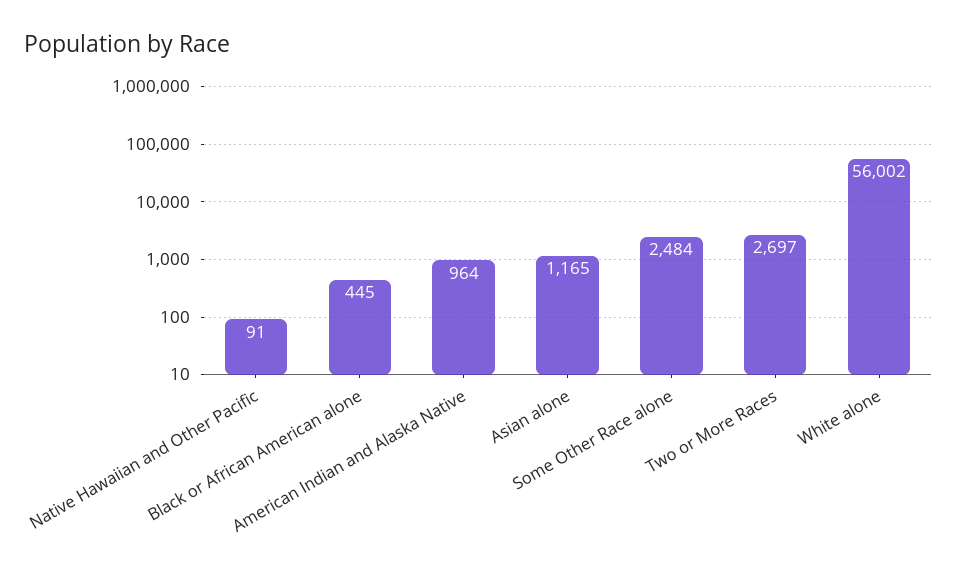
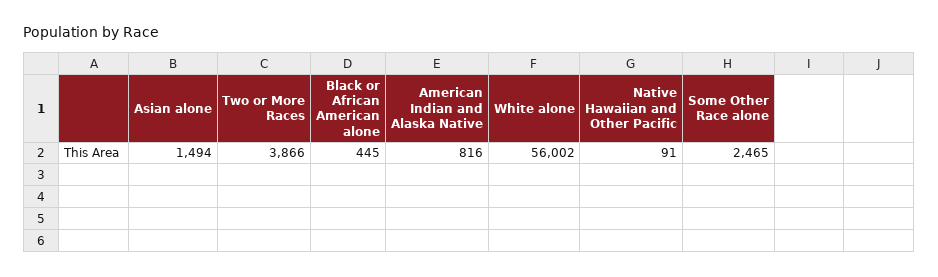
  {
    "Native Hawaiian and Other Pacific": 91,
    "Black or African American alone": 445,
-   "American Indian and Alaska Native": 964,
+   "American Indian and Alaska Native": 816,
-   "Asian alone": 1165,
+   "Asian alone": 1494,
-   "Some Other Race alone": 2484,
+   "Some Other Race alone": 2465,
-   "Two or More Races": 2697,
+   "Two or More Races": 3866,
    "White alone": 56002
  }

